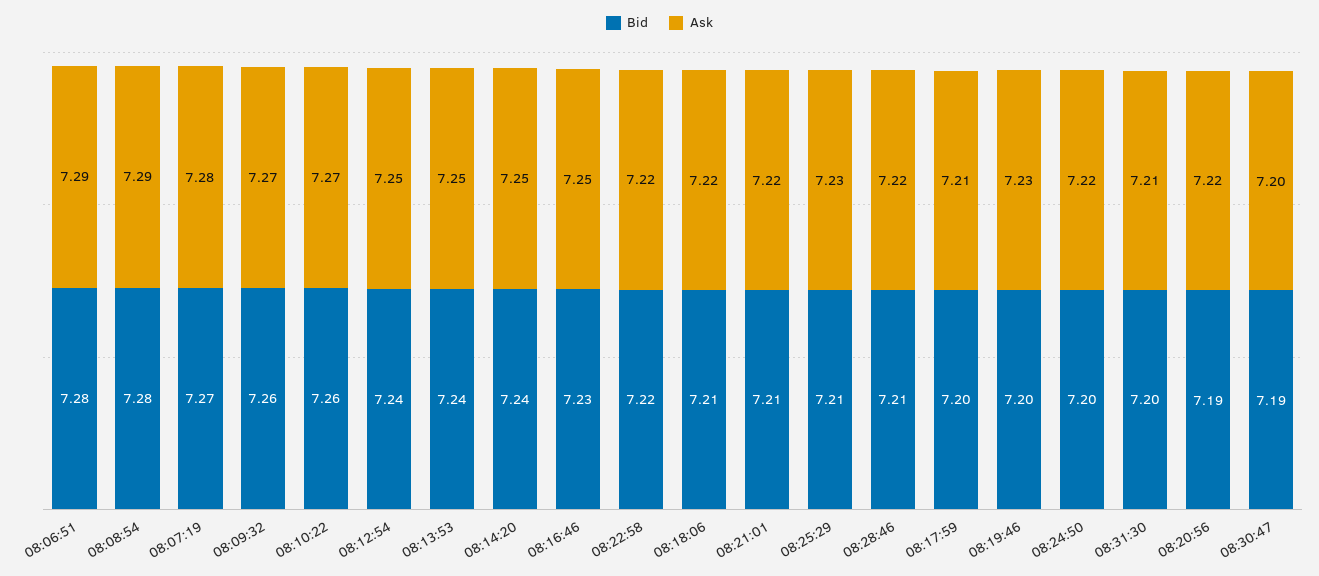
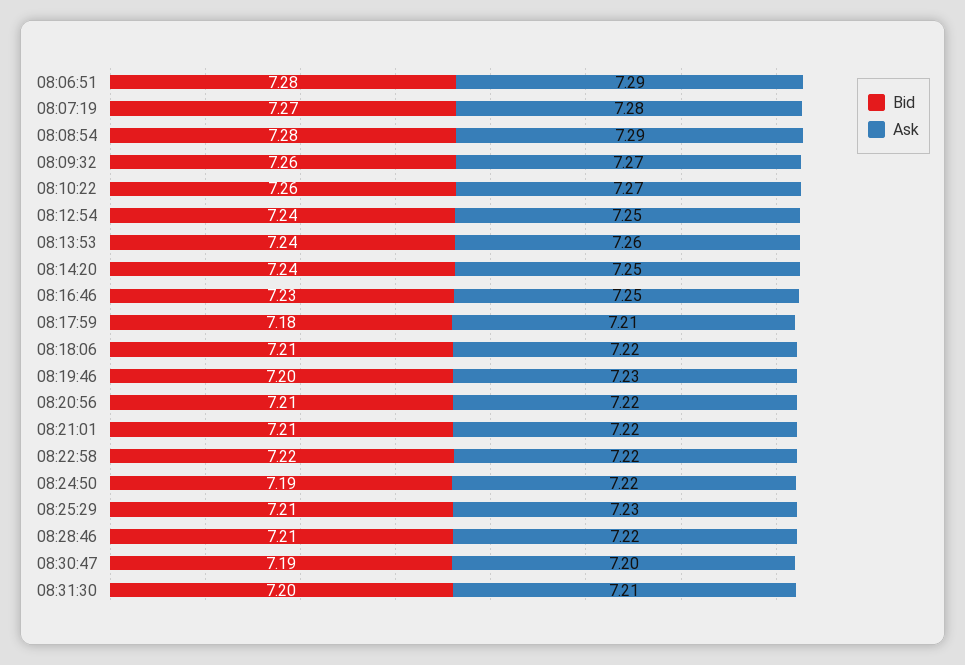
  {
    "Bid": {
      "08:06:51": 7.28,
      "08:08:54": 7.28,
      "08:07:19": 7.27,
      "08:09:32": 7.26,
      "08:10:22": 7.26,
      "08:12:54": 7.24,
      "08:13:53": 7.24,
      "08:14:20": 7.24,
      "08:16:46": 7.23,
      "08:22:58": 7.22,
      "08:18:06": 7.21,
      "08:21:01": 7.21,
      "08:25:29": 7.21,
      "08:28:46": 7.21,
-     "08:17:59": 7.2,
+     "08:17:59": 7.18,
      "08:19:46": 7.2,
-     "08:24:50": 7.2,
+     "08:24:50": 7.19,
      "08:31:30": 7.2,
-     "08:20:56": 7.19,
+     "08:20:56": 7.21,
      "08:30:47": 7.19
    },
    "Ask": {
      "08:06:51": 7.29,
      "08:08:54": 7.29,
      "08:07:19": 7.28,
      "08:09:32": 7.27,
      "08:10:22": 7.27,
      "08:12:54": 7.25,
-     "08:13:53": 7.25,
+     "08:13:53": 7.26,
      "08:14:20": 7.25,
      "08:16:46": 7.25,
      "08:22:58": 7.22,
      "08:18:06": 7.22,
      "08:21:01": 7.22,
      "08:25:29": 7.23,
      "08:28:46": 7.22,
      "08:17:59": 7.21,
      "08:19:46": 7.23,
      "08:24:50": 7.22,
      "08:31:30": 7.21,
      "08:20:56": 7.22,
      "08:30:47": 7.2
    }
  }

